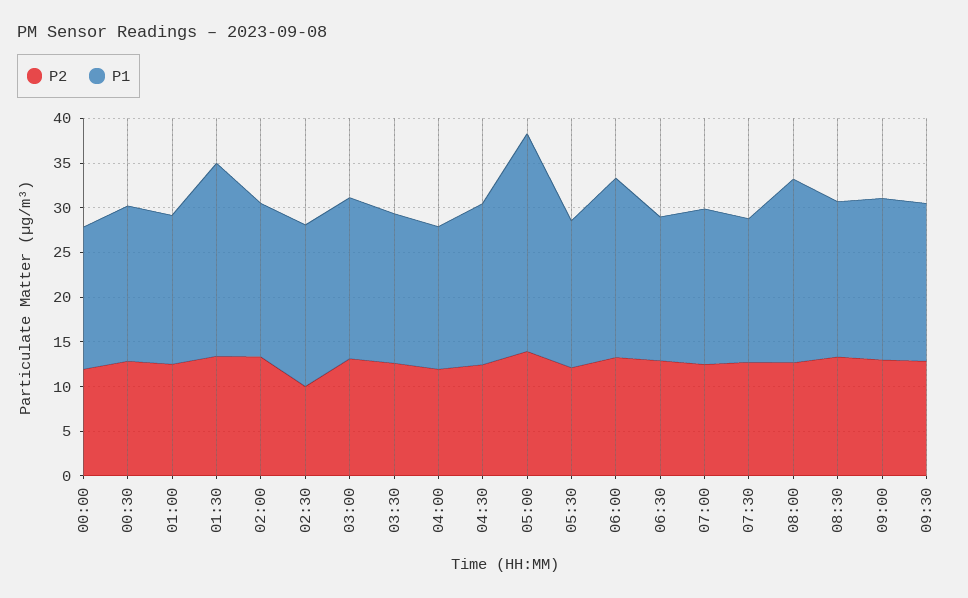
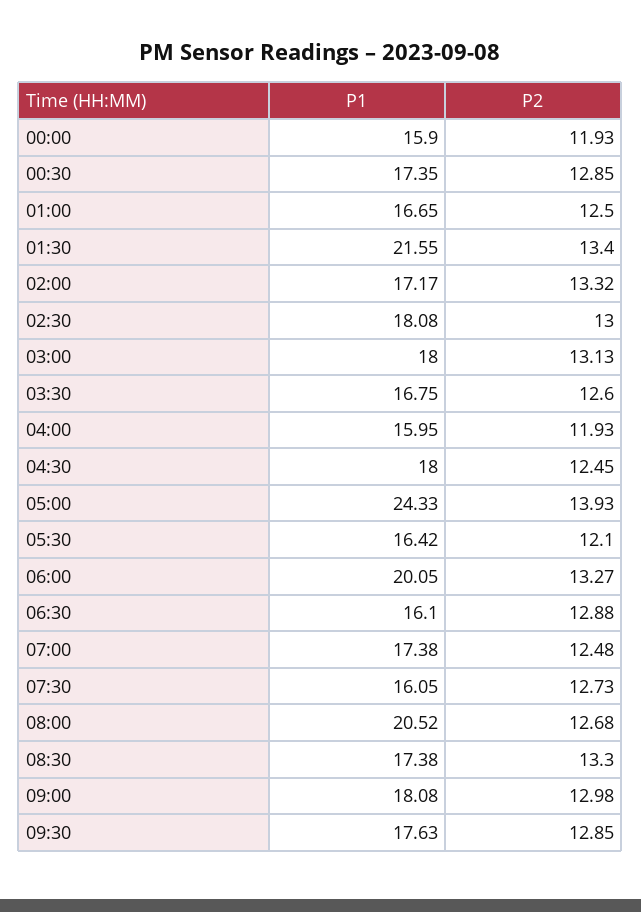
  {
    "P2": {
      "00:00": 11.93,
      "00:30": 12.85,
      "01:00": 12.5,
      "01:30": 13.4,
      "02:00": 13.32,
-     "02:30": 10,
+     "02:30": 13,
      "03:00": 13.13,
      "03:30": 12.6,
      "04:00": 11.93,
      "04:30": 12.45,
      "05:00": 13.93,
      "05:30": 12.1,
      "06:00": 13.27,
      "06:30": 12.88,
      "07:00": 12.48,
      "07:30": 12.73,
      "08:00": 12.68,
      "08:30": 13.3,
      "09:00": 12.98,
      "09:30": 12.85
    },
    "P1": {
      "00:00": 15.9,
      "00:30": 17.35,
      "01:00": 16.65,
      "01:30": 21.55,
      "02:00": 17.17,
      "02:30": 18.08,
      "03:00": 18,
      "03:30": 16.75,
      "04:00": 15.95,
      "04:30": 18,
      "05:00": 24.33,
      "05:30": 16.42,
      "06:00": 20.05,
      "06:30": 16.1,
      "07:00": 17.38,
      "07:30": 16.05,
      "08:00": 20.52,
      "08:30": 17.38,
      "09:00": 18.08,
      "09:30": 17.63
    }
  }

